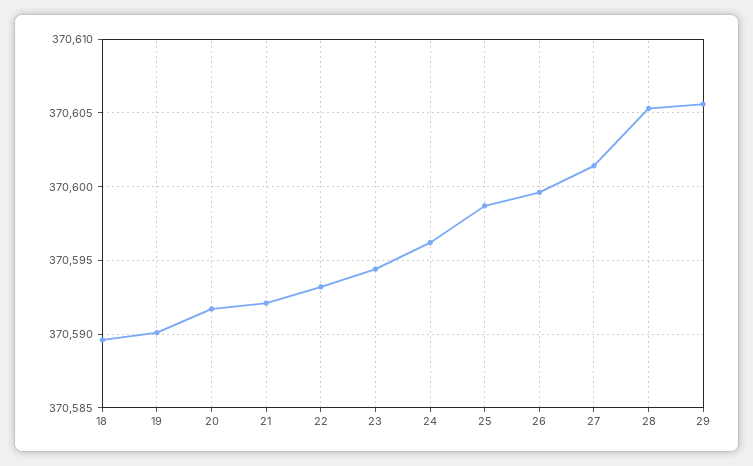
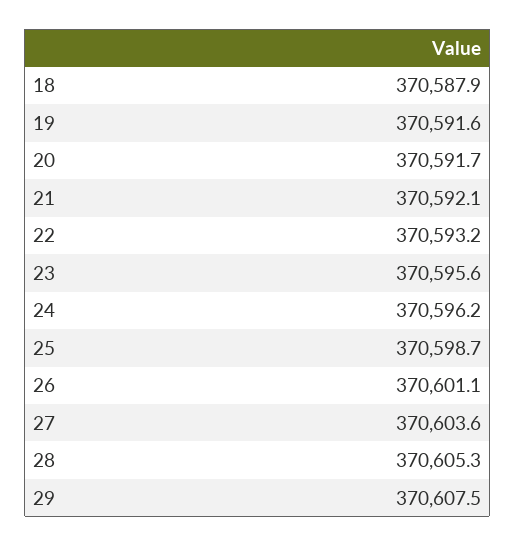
  {
-   "18": 370589.5,
+   "18": 370587.9,
-   "19": 370590,
+   "19": 370591.6,
    "20": 370591.7,
    "21": 370592.1,
    "22": 370593.2,
-   "23": 370594.5,
+   "23": 370595.6,
    "24": 370596.2,
    "25": 370598.7,
-   "26": 370599.5,
+   "26": 370601.1,
-   "27": 370601.5,
+   "27": 370603.6,
    "28": 370605.3,
-   "29": 370605.5
+   "29": 370607.5
  }

